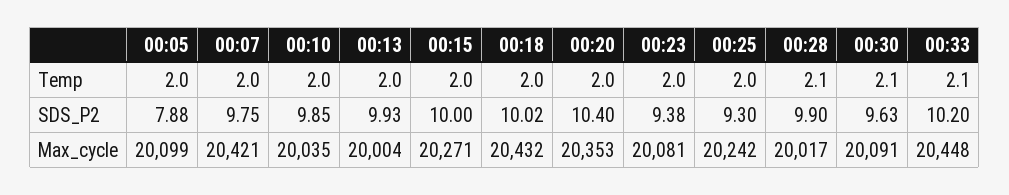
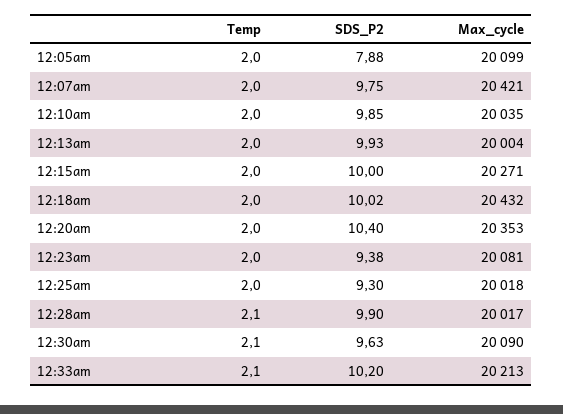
  {
    "00:05": {
      "Temp": 2,
      "SDS_P2": 7.88,
      "Max_cycle": 20099
    },
    "00:07": {
      "Temp": 2,
      "SDS_P2": 9.75,
      "Max_cycle": 20421
    },
    "00:10": {
      "Temp": 2,
      "SDS_P2": 9.85,
      "Max_cycle": 20035
    },
    "00:13": {
      "Temp": 2,
      "SDS_P2": 9.93,
      "Max_cycle": 20004
    },
    "00:15": {
      "Temp": 2,
      "SDS_P2": 10,
      "Max_cycle": 20271
    },
    "00:18": {
      "Temp": 2,
      "SDS_P2": 10.02,
      "Max_cycle": 20432
    },
    "00:20": {
      "Temp": 2,
      "SDS_P2": 10.4,
      "Max_cycle": 20353
    },
    "00:23": {
      "Temp": 2,
      "SDS_P2": 9.38,
      "Max_cycle": 20081
    },
    "00:25": {
      "Temp": 2,
      "SDS_P2": 9.3,
-     "Max_cycle": 20242
+     "Max_cycle": 20018
    },
    "00:28": {
      "Temp": 2.1,
      "SDS_P2": 9.9,
      "Max_cycle": 20017
    },
    "00:30": {
      "Temp": 2.1,
      "SDS_P2": 9.63,
-     "Max_cycle": 20091
+     "Max_cycle": 20090
    },
    "00:33": {
      "Temp": 2.1,
      "SDS_P2": 10.2,
-     "Max_cycle": 20448
+     "Max_cycle": 20213
    }
  }

